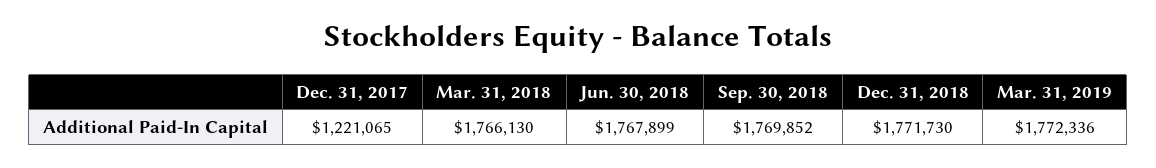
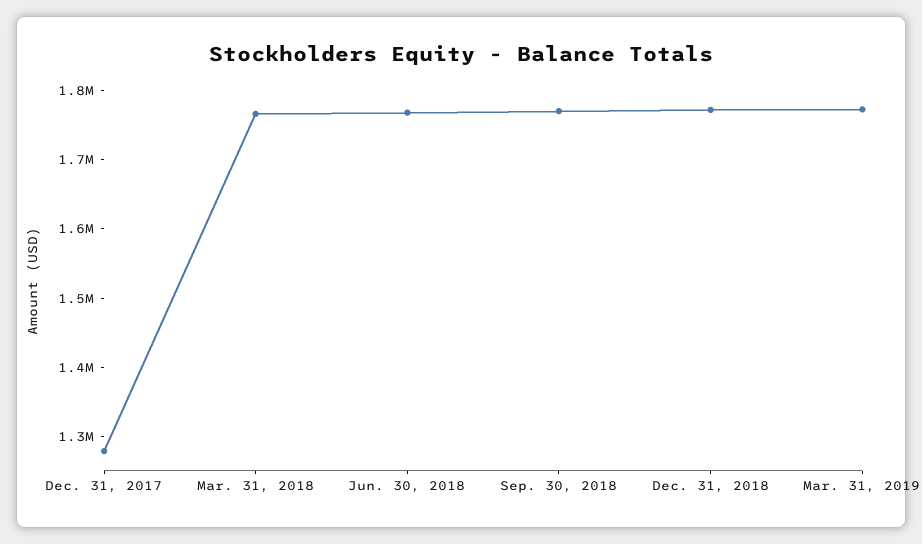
  {
-   "Dec. 31, 2017": 1221065,
+   "Dec. 31, 2017": 1280000,
    "Mar. 31, 2018": 1766130,
    "Jun. 30, 2018": 1767899,
    "Sep. 30, 2018": 1769852,
    "Dec. 31, 2018": 1771730,
    "Mar. 31, 2019": 1772336
  }

